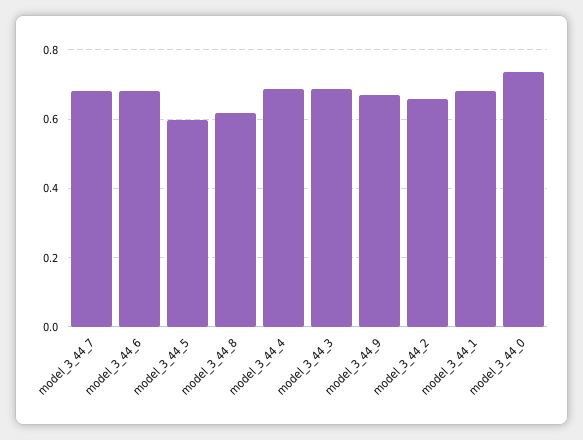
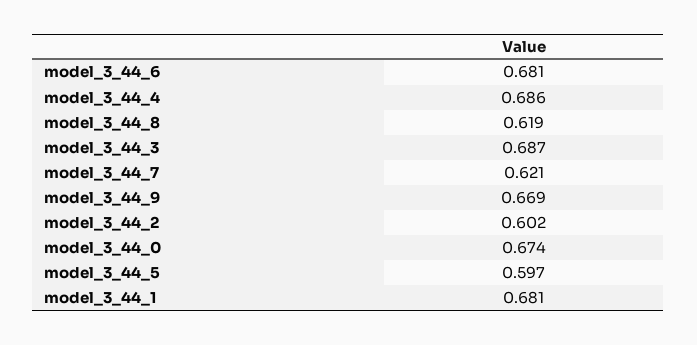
  {
-   "model_3_44_7": 0.68,
+   "model_3_44_7": 0.621,
    "model_3_44_6": 0.681,
    "model_3_44_5": 0.597,
    "model_3_44_8": 0.619,
    "model_3_44_4": 0.686,
    "model_3_44_3": 0.687,
    "model_3_44_9": 0.669,
-   "model_3_44_2": 0.66,
+   "model_3_44_2": 0.602,
    "model_3_44_1": 0.681,
-   "model_3_44_0": 0.74
+   "model_3_44_0": 0.674
  }

